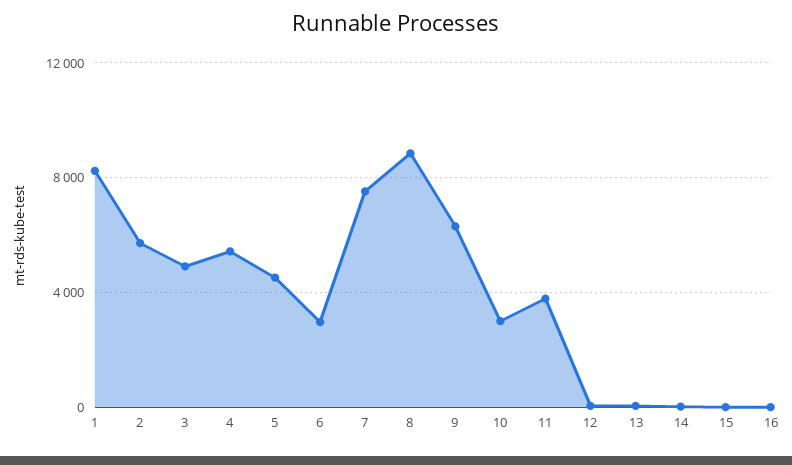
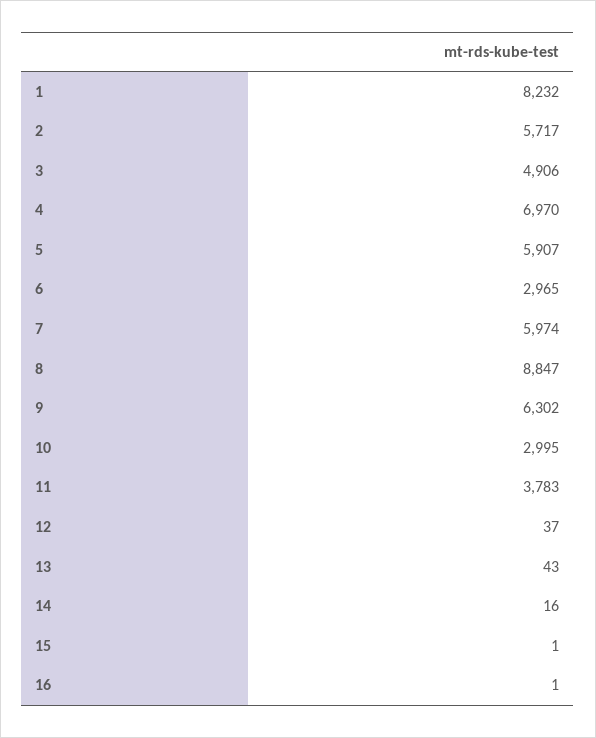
  {
    "1": 8232,
    "2": 5717,
    "3": 4906,
-   "4": 5500,
+   "4": 6970,
-   "5": 4500,
+   "5": 5907,
    "6": 2965,
-   "7": 7500,
+   "7": 5974,
    "8": 8847,
    "9": 6302,
    "10": 2995,
    "11": 3783,
    "12": 37,
    "13": 43,
    "14": 16,
    "15": 1,
    "16": 1
  }

